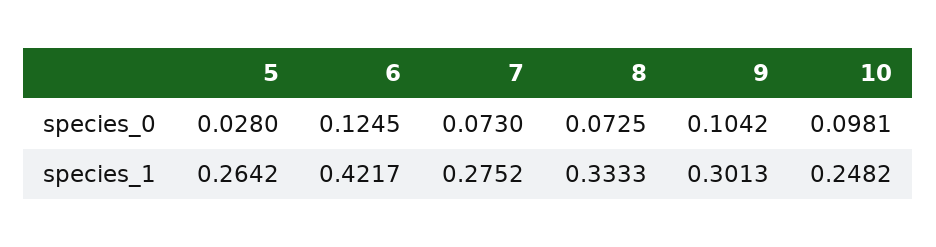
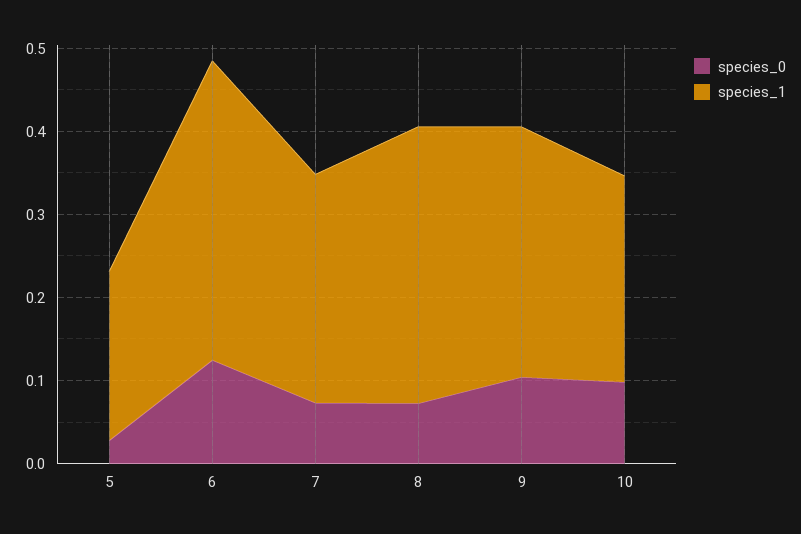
  {
    "species_0": {
      "5": 0.028,
      "6": 0.1245,
      "7": 0.073,
      "8": 0.0725,
      "9": 0.1042,
      "10": 0.0981
    },
    "species_1": {
-     "5": 0.2642,
+     "5": 0.2,
-     "6": 0.4217,
+     "6": 0.36,
      "7": 0.2752,
      "8": 0.3333,
      "9": 0.3013,
      "10": 0.2482
    }
  }

